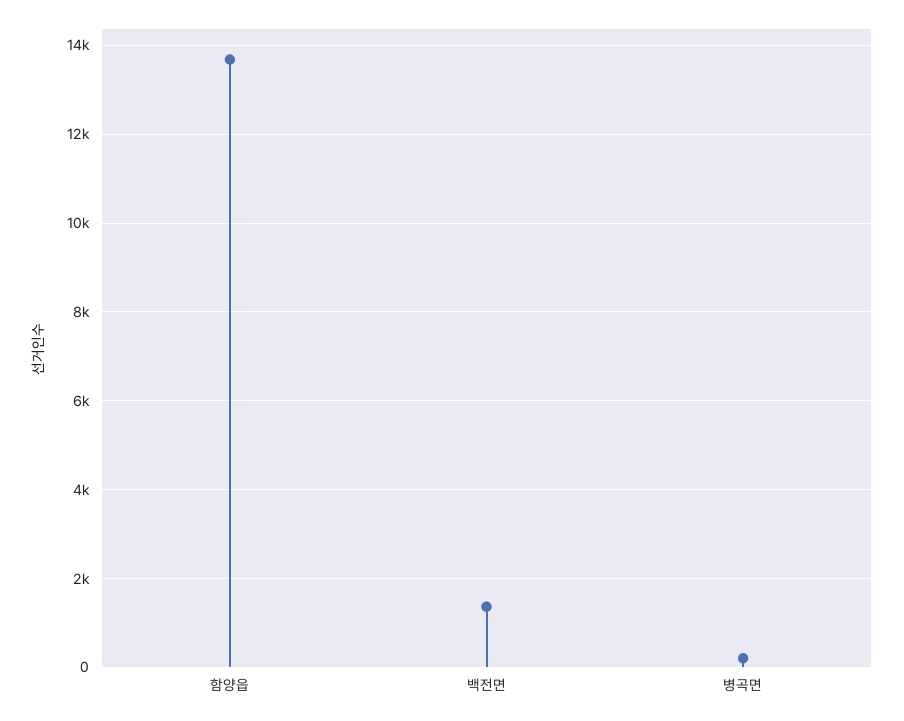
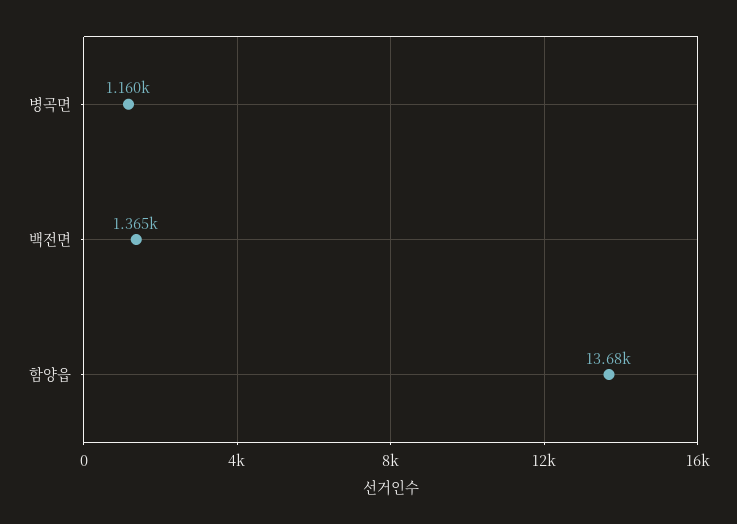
  {
    "함양읍": 13680,
    "백전면": 1365,
-   "병곡면": 200
+   "병곡면": 1160
  }

